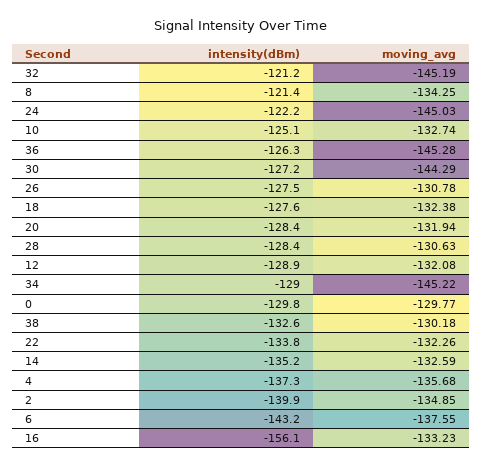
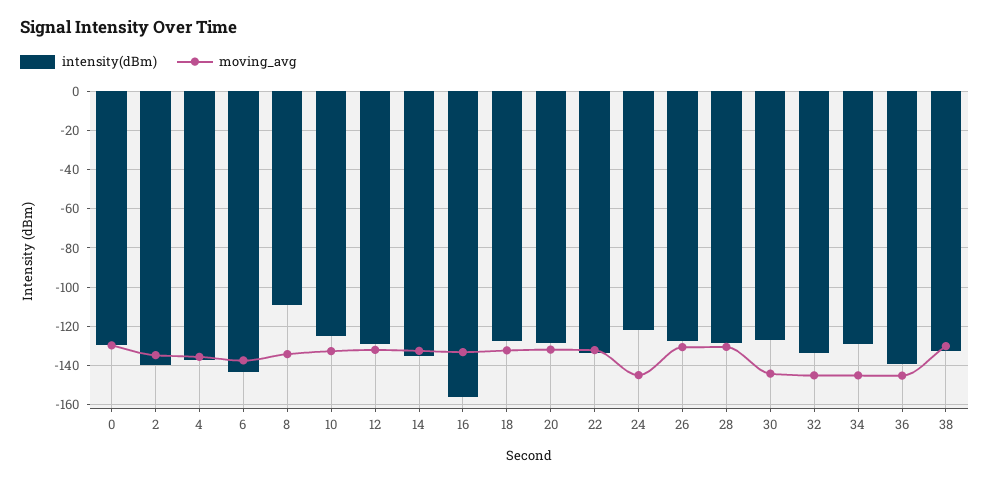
  {
    "intensity(dBm)": {
-     "32": -121.2,
+     "32": -135,
-     "8": -121.4,
+     "8": -110,
      "24": -122.2,
      "10": -125.1,
-     "36": -126.3,
+     "36": -140,
      "30": -127.2,
      "26": -127.5,
      "18": -127.6,
      "20": -128.4,
      "28": -128.4,
      "12": -128.9,
      "34": -129,
      "0": -129.8,
      "38": -132.6,
      "22": -133.8,
      "14": -135.2,
      "4": -137.3,
      "2": -139.9,
      "6": -143.2,
      "16": -156.1
    },
    "moving_avg": {
      "32": -145.19,
      "8": -134.25,
      "24": -145.03,
      "10": -132.74,
      "36": -145.28,
      "30": -144.29,
      "26": -130.78,
      "18": -132.38,
      "20": -131.94,
      "28": -130.63,
      "12": -132.08,
      "34": -145.22,
      "0": -129.77,
      "38": -130.18,
      "22": -132.26,
      "14": -132.59,
      "4": -135.68,
      "2": -134.85,
      "6": -137.55,
      "16": -133.23
    }
  }

